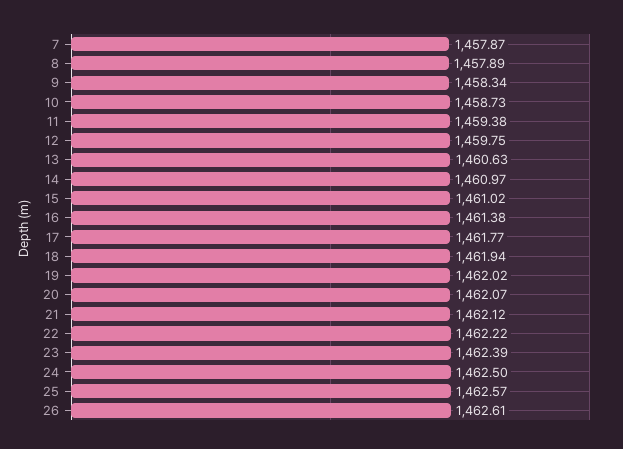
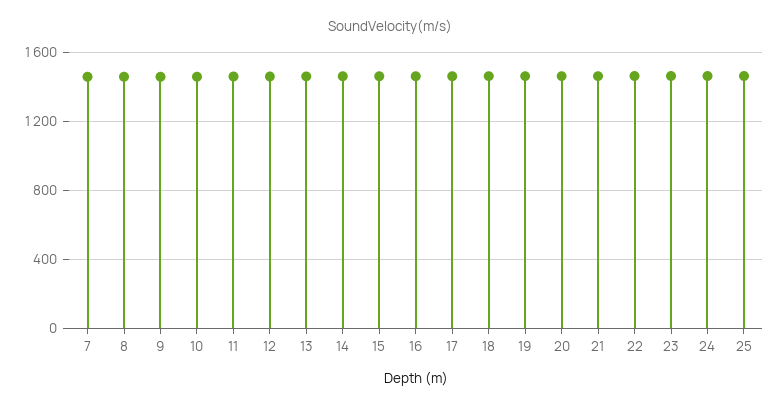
  {
    "7": 1457.87,
    "8": 1457.89,
    "9": 1458.34,
    "10": 1458.73,
    "11": 1459.38,
    "12": 1459.75,
    "13": 1460.63,
    "14": 1460.97,
    "15": 1461.02,
    "16": 1461.38,
    "17": 1461.77,
    "18": 1461.94,
    "19": 1462.02,
    "20": 1462.07,
    "21": 1462.12,
    "22": 1462.22,
    "23": 1462.39,
    "24": 1462.5,
-   "25": 1462.57,
+   "25": 1462.57
-   "26": 1462.61
  }

